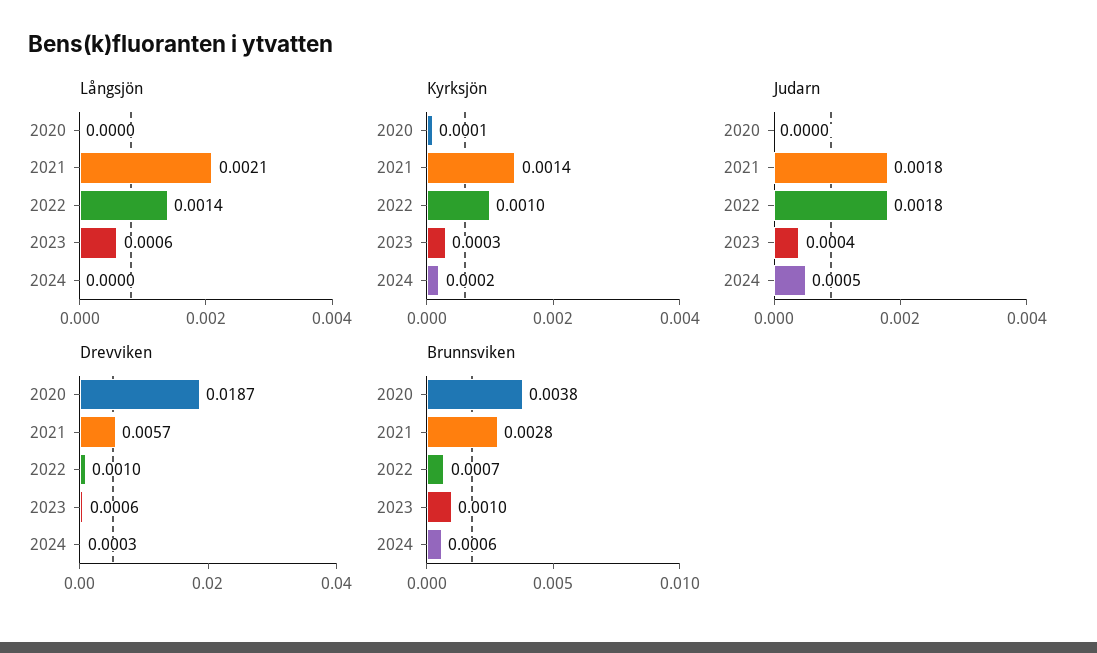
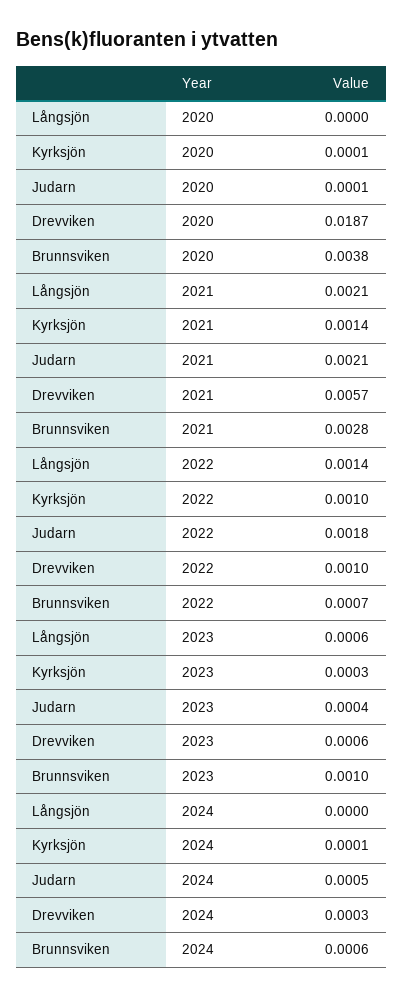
  {
    "Långsjön": {
      "2020": 0,
      "2021": 0.0021,
      "2022": 0.0014,
      "2023": 0.0006,
      "2024": 0
    },
    "Kyrksjön": {
      "2020": 0.0001,
      "2021": 0.0014,
      "2022": 0.001,
      "2023": 0.0003,
-     "2024": 0.0002
+     "2024": 0.0001
    },
    "Judarn": {
-     "2020": 0,
+     "2020": 0.0001,
-     "2021": 0.0018,
+     "2021": 0.0021,
      "2022": 0.0018,
      "2023": 0.0004,
      "2024": 0.0005
    },
    "Drevviken": {
      "2020": 0.0187,
      "2021": 0.0057,
      "2022": 0.001,
      "2023": 0.0006,
      "2024": 0.0003
    },
    "Brunnsviken": {
      "2020": 0.0038,
      "2021": 0.0028,
      "2022": 0.0007,
      "2023": 0.001,
      "2024": 0.0006
    }
  }

